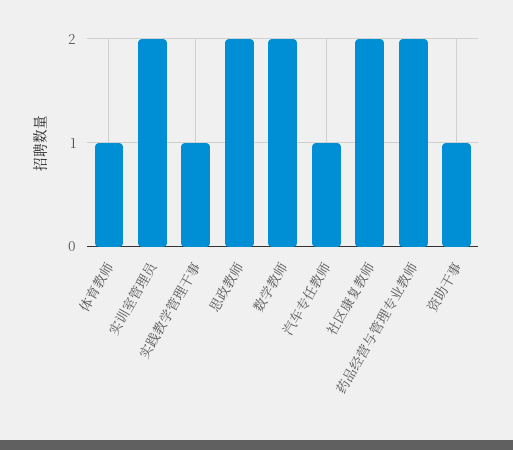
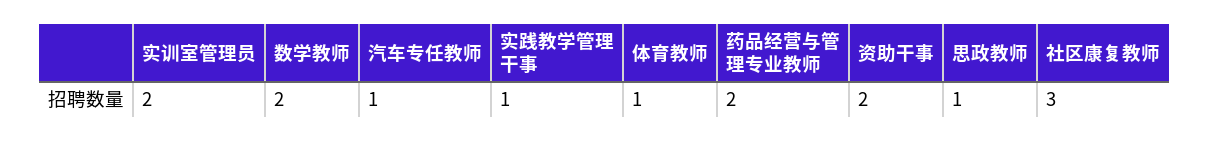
  {
    "体育教师": 1,
    "实训室管理员": 2,
    "实践教学管理干事": 1,
-   "思政教师": 2,
+   "思政教师": 1,
    "数学教师": 2,
    "汽车专任教师": 1,
-   "社区康复教师": 2,
+   "社区康复教师": 3,
    "药品经营与管理专业教师": 2,
-   "资助干事": 1
+   "资助干事": 2
  }

